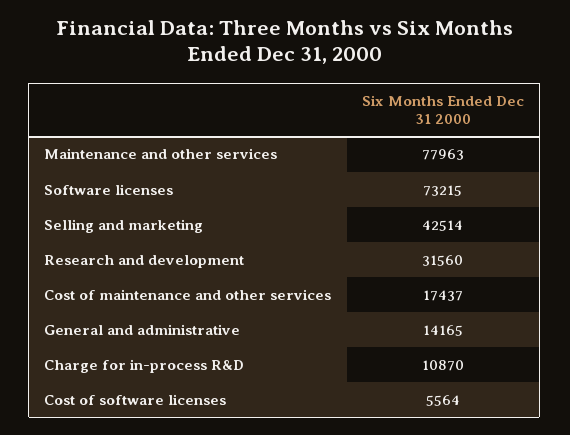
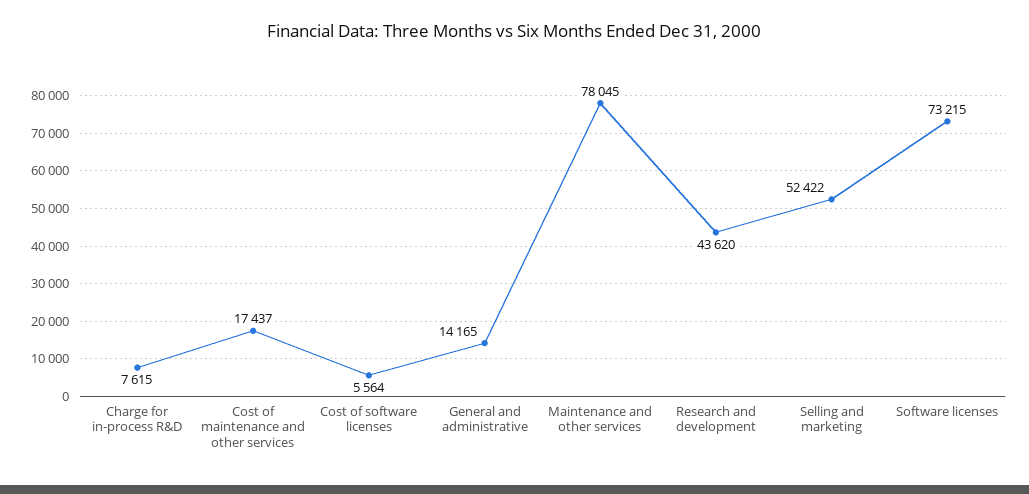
  {
-   "Maintenance and other services": 77963,
+   "Maintenance and other services": 78045,
    "Software licenses": 73215,
-   "Selling and marketing": 42514,
+   "Selling and marketing": 52422,
-   "Research and development": 31560,
+   "Research and development": 43620,
    "Cost of maintenance and other services": 17437,
    "General and administrative": 14165,
-   "Charge for in-process R&D": 10870,
+   "Charge for in-process R&D": 7615,
    "Cost of software licenses": 5564
  }

